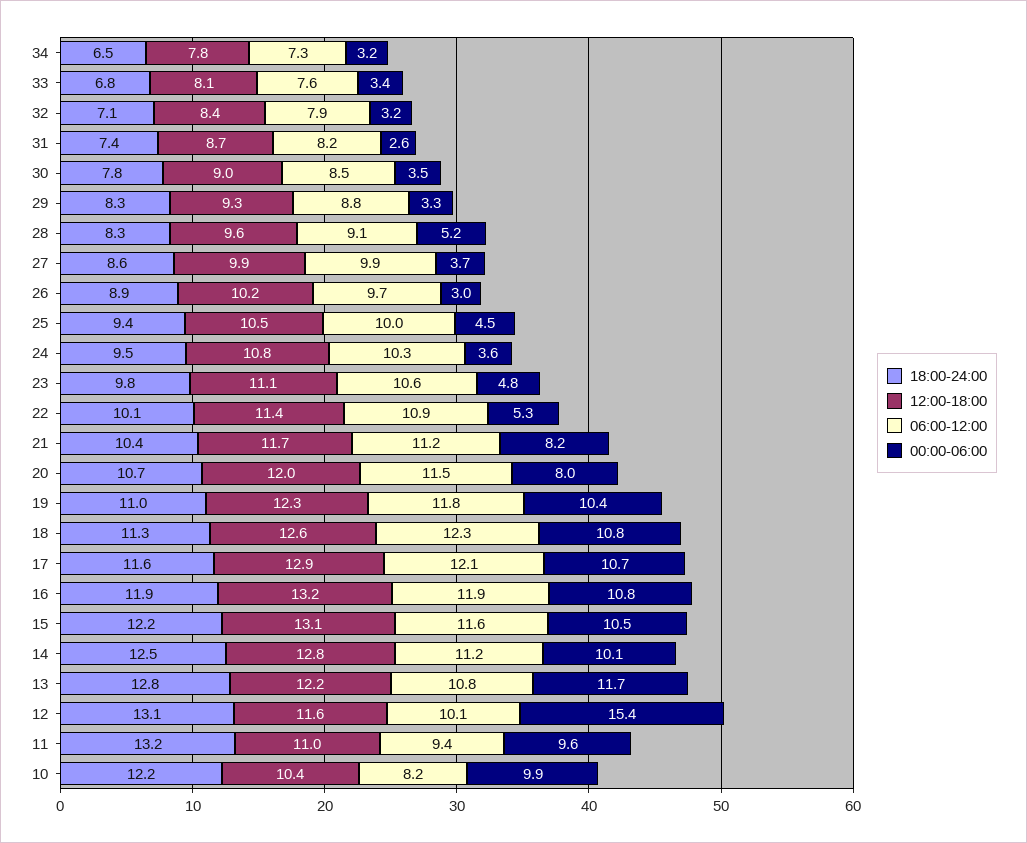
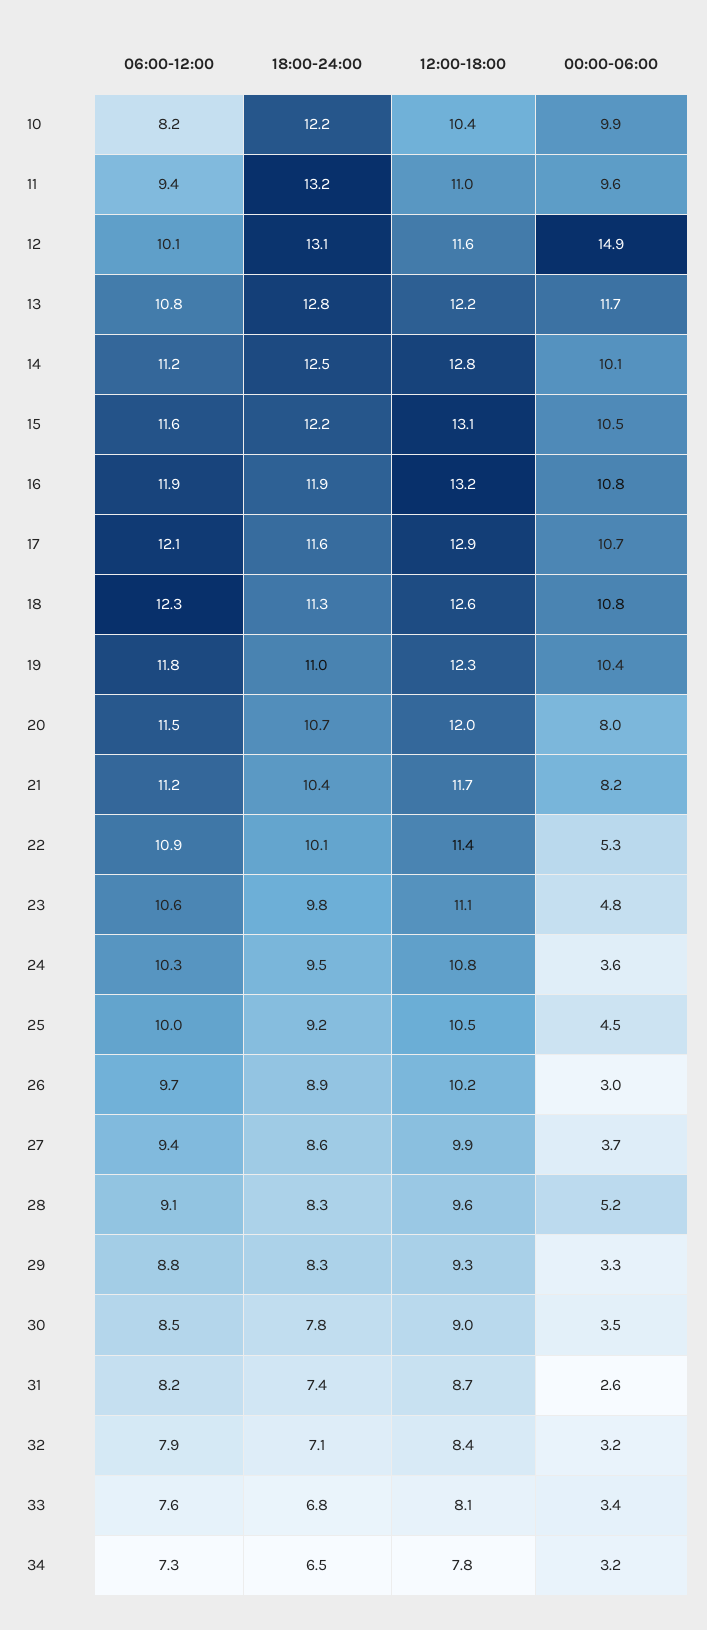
  {
    "18:00-24:00": {
      "34": 6.5,
      "33": 6.8,
      "32": 7.1,
      "31": 7.4,
      "30": 7.8,
      "29": 8.3,
      "28": 8.3,
      "27": 8.6,
      "26": 8.9,
-     "25": 9.4,
+     "25": 9.2,
      "24": 9.5,
      "23": 9.8,
      "22": 10.1,
      "21": 10.4,
      "20": 10.7,
      "19": 11,
      "18": 11.3,
      "17": 11.6,
      "16": 11.9,
      "15": 12.2,
      "14": 12.5,
      "13": 12.8,
      "12": 13.1,
      "11": 13.2,
      "10": 12.2
    },
    "12:00-18:00": {
      "34": 7.8,
      "33": 8.1,
      "32": 8.4,
      "31": 8.7,
      "30": 9,
      "29": 9.3,
      "28": 9.6,
      "27": 9.9,
      "26": 10.2,
      "25": 10.5,
      "24": 10.8,
      "23": 11.1,
      "22": 11.4,
      "21": 11.7,
      "20": 12,
      "19": 12.3,
      "18": 12.6,
      "17": 12.9,
      "16": 13.2,
      "15": 13.1,
      "14": 12.8,
      "13": 12.2,
      "12": 11.6,
      "11": 11,
      "10": 10.4
    },
    "06:00-12:00": {
      "34": 7.3,
      "33": 7.6,
      "32": 7.9,
      "31": 8.2,
      "30": 8.5,
      "29": 8.8,
      "28": 9.1,
-     "27": 9.9,
+     "27": 9.4,
      "26": 9.7,
      "25": 10,
      "24": 10.3,
      "23": 10.6,
      "22": 10.9,
      "21": 11.2,
      "20": 11.5,
      "19": 11.8,
      "18": 12.3,
      "17": 12.1,
      "16": 11.9,
      "15": 11.6,
      "14": 11.2,
      "13": 10.8,
      "12": 10.1,
      "11": 9.4,
      "10": 8.2
    },
    "00:00-06:00": {
      "34": 3.2,
      "33": 3.4,
      "32": 3.2,
      "31": 2.6,
      "30": 3.5,
      "29": 3.3,
      "28": 5.2,
      "27": 3.7,
      "26": 3,
      "25": 4.5,
      "24": 3.6,
      "23": 4.8,
      "22": 5.3,
      "21": 8.2,
      "20": 8,
      "19": 10.4,
      "18": 10.8,
      "17": 10.7,
      "16": 10.8,
      "15": 10.5,
      "14": 10.1,
      "13": 11.7,
-     "12": 15.4,
+     "12": 14.9,
      "11": 9.6,
      "10": 9.9
    }
  }

